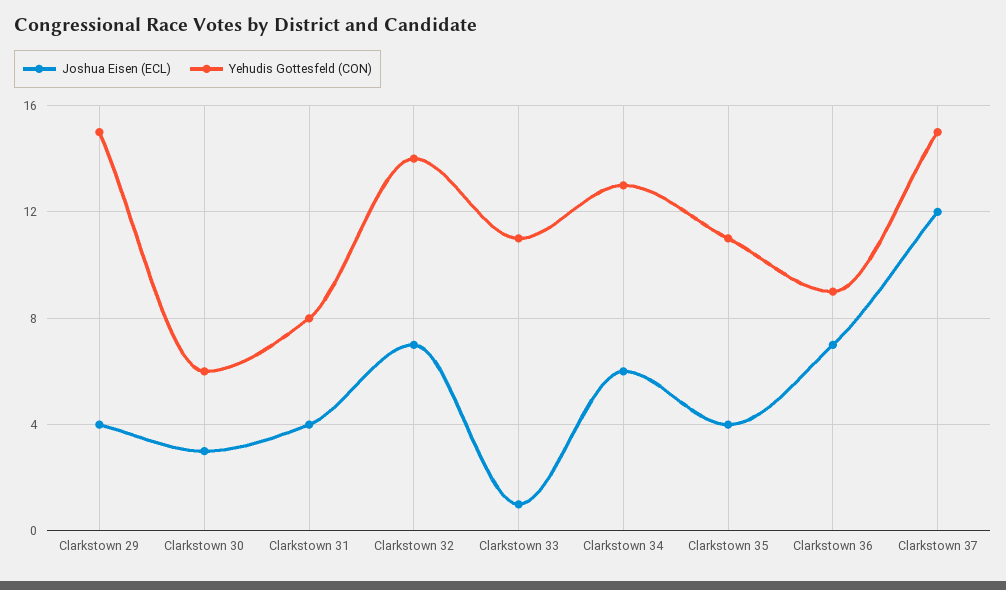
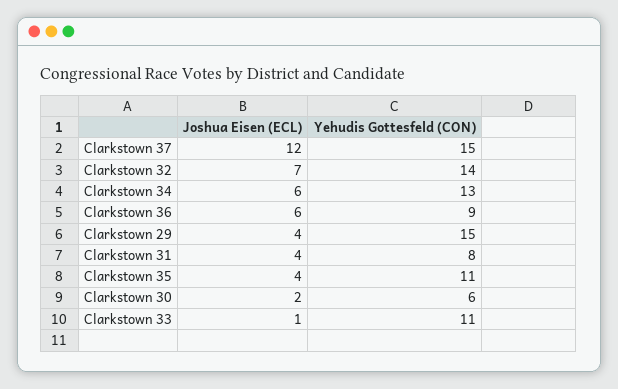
  {
    "Joshua Eisen (ECL)": {
      "Clarkstown 29": 4,
-     "Clarkstown 30": 3,
+     "Clarkstown 30": 2,
      "Clarkstown 31": 4,
      "Clarkstown 32": 7,
      "Clarkstown 33": 1,
      "Clarkstown 34": 6,
      "Clarkstown 35": 4,
-     "Clarkstown 36": 7,
+     "Clarkstown 36": 6,
      "Clarkstown 37": 12
    },
    "Yehudis Gottesfeld (CON)": {
      "Clarkstown 29": 15,
      "Clarkstown 30": 6,
      "Clarkstown 31": 8,
      "Clarkstown 32": 14,
      "Clarkstown 33": 11,
      "Clarkstown 34": 13,
      "Clarkstown 35": 11,
      "Clarkstown 36": 9,
      "Clarkstown 37": 15
    }
  }

